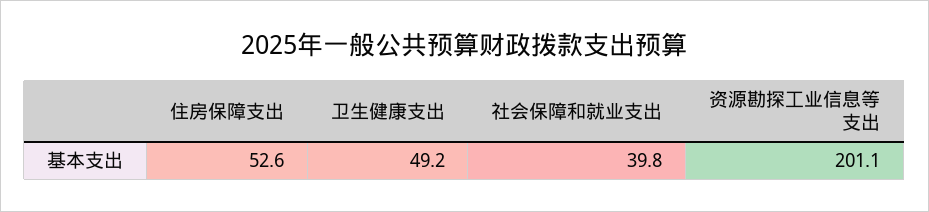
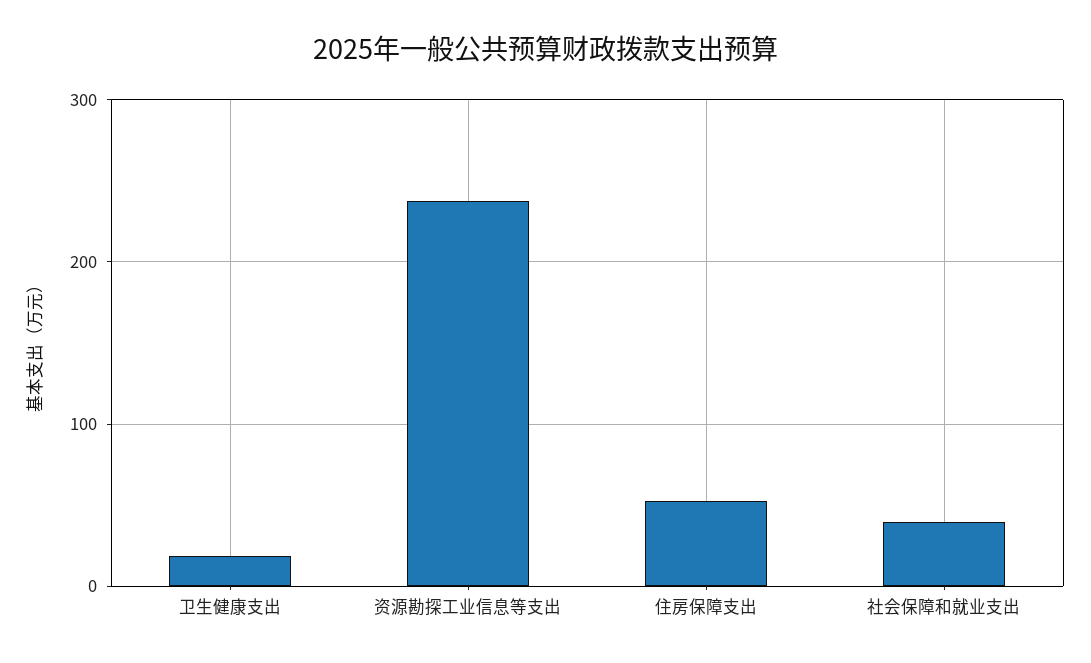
  {
    "住房保障支出": 52.6,
-   "卫生健康支出": 49.2,
+   "卫生健康支出": 20,
    "社会保障和就业支出": 39.8,
-   "资源勘探工业信息等支出": 201.1
+   "资源勘探工业信息等支出": 240
  }

